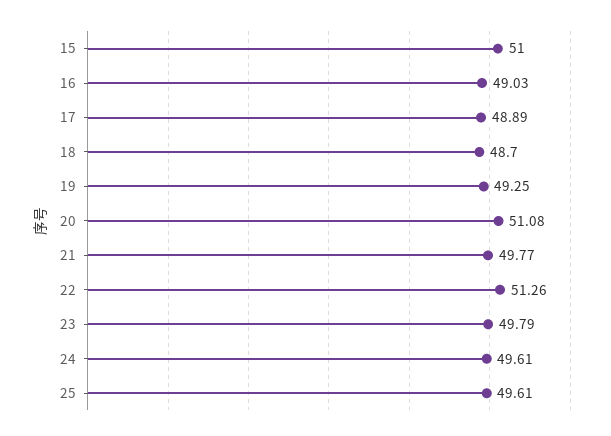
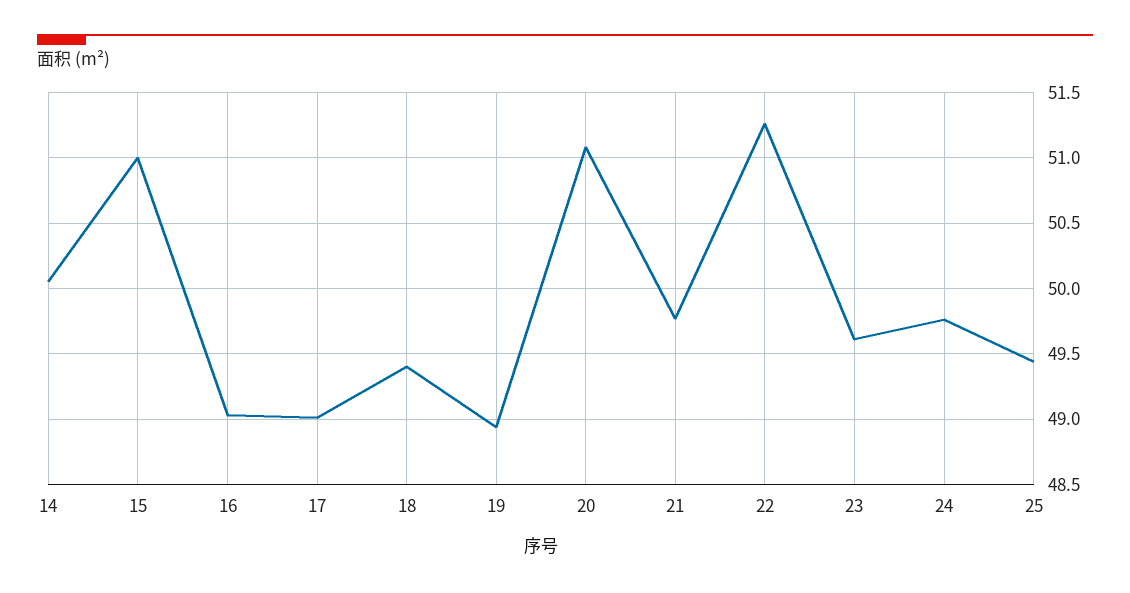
  {
    "15": 51,
    "16": 49.03,
-   "17": 48.89,
+   "17": 49,
-   "18": 48.7,
+   "18": 49.4,
-   "19": 49.25,
+   "19": 48.95,
    "20": 51.08,
    "21": 49.77,
    "22": 51.26,
-   "23": 49.79,
+   "23": 49.6,
-   "24": 49.61,
+   "24": 49.75,
-   "25": 49.61
+   "25": 49.45,
+   "14": 50.05
  }

